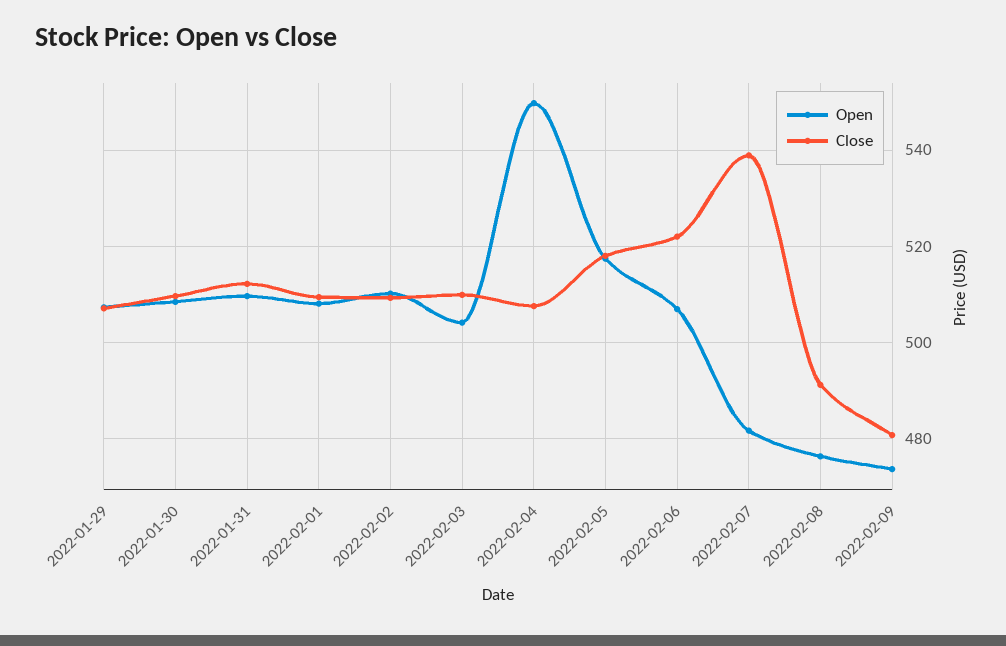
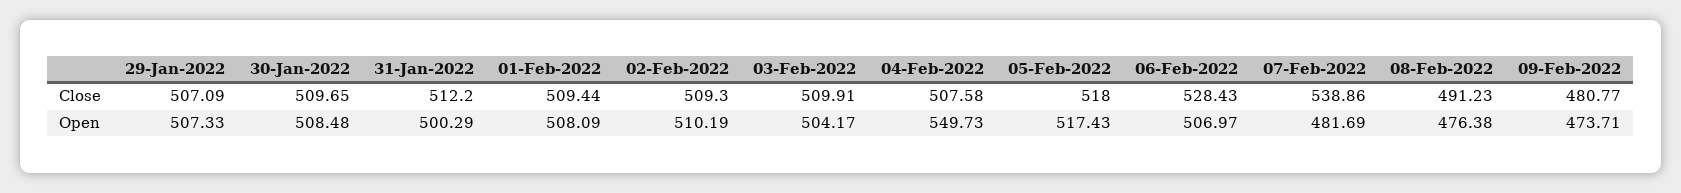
  {
    "Open": {
      "2022-01-29": 507.33,
      "2022-01-30": 508.48,
-     "2022-01-31": 510,
+     "2022-01-31": 500.29,
      "2022-02-01": 508.09,
      "2022-02-02": 510.19,
      "2022-02-03": 504.17,
      "2022-02-04": 549.73,
      "2022-02-05": 517.43,
      "2022-02-06": 506.97,
      "2022-02-07": 481.69,
      "2022-02-08": 476.38,
      "2022-02-09": 473.71
    },
    "Close": {
      "2022-01-29": 507.09,
      "2022-01-30": 509.65,
      "2022-01-31": 512.2,
      "2022-02-01": 509.44,
      "2022-02-02": 509.3,
      "2022-02-03": 509.91,
      "2022-02-04": 507.58,
      "2022-02-05": 518,
-     "2022-02-06": 522,
+     "2022-02-06": 528.43,
      "2022-02-07": 538.86,
      "2022-02-08": 491.23,
      "2022-02-09": 480.77
    }
  }

